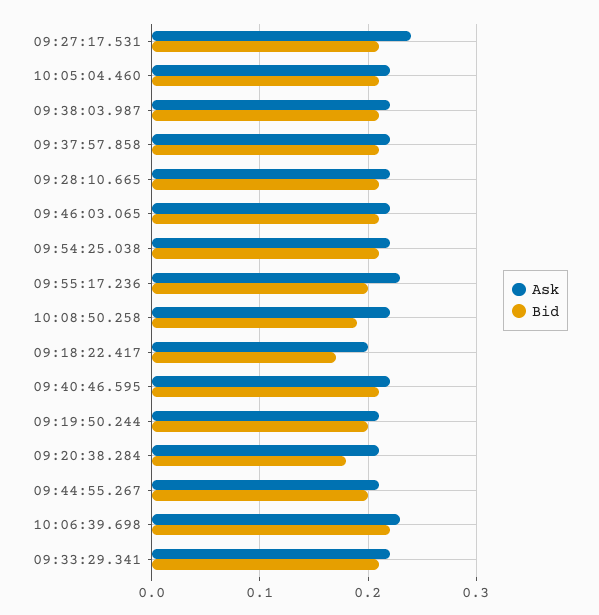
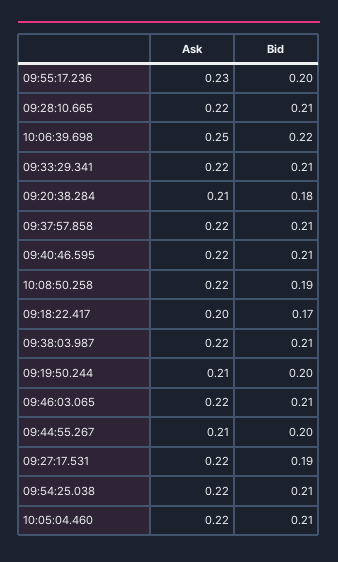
  {
    "Ask": {
-     "09:27:17.531": 0.24,
+     "09:27:17.531": 0.22,
      "10:05:04.460": 0.22,
      "09:38:03.987": 0.22,
      "09:37:57.858": 0.22,
      "09:28:10.665": 0.22,
      "09:46:03.065": 0.22,
      "09:54:25.038": 0.22,
      "09:55:17.236": 0.23,
      "10:08:50.258": 0.22,
      "09:18:22.417": 0.2,
      "09:40:46.595": 0.22,
      "09:19:50.244": 0.21,
      "09:20:38.284": 0.21,
      "09:44:55.267": 0.21,
-     "10:06:39.698": 0.23,
+     "10:06:39.698": 0.25,
      "09:33:29.341": 0.22
    },
    "Bid": {
-     "09:27:17.531": 0.21,
+     "09:27:17.531": 0.19,
      "10:05:04.460": 0.21,
      "09:38:03.987": 0.21,
      "09:37:57.858": 0.21,
      "09:28:10.665": 0.21,
      "09:46:03.065": 0.21,
      "09:54:25.038": 0.21,
      "09:55:17.236": 0.2,
      "10:08:50.258": 0.19,
      "09:18:22.417": 0.17,
      "09:40:46.595": 0.21,
      "09:19:50.244": 0.2,
      "09:20:38.284": 0.18,
      "09:44:55.267": 0.2,
      "10:06:39.698": 0.22,
      "09:33:29.341": 0.21
    }
  }

